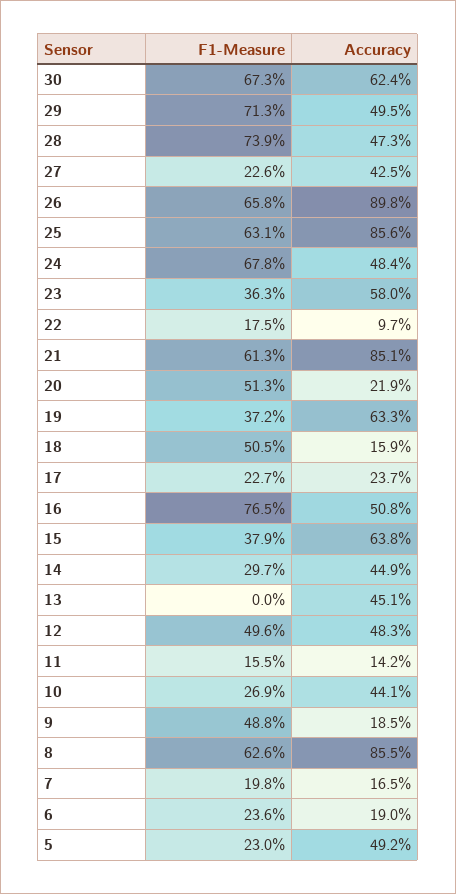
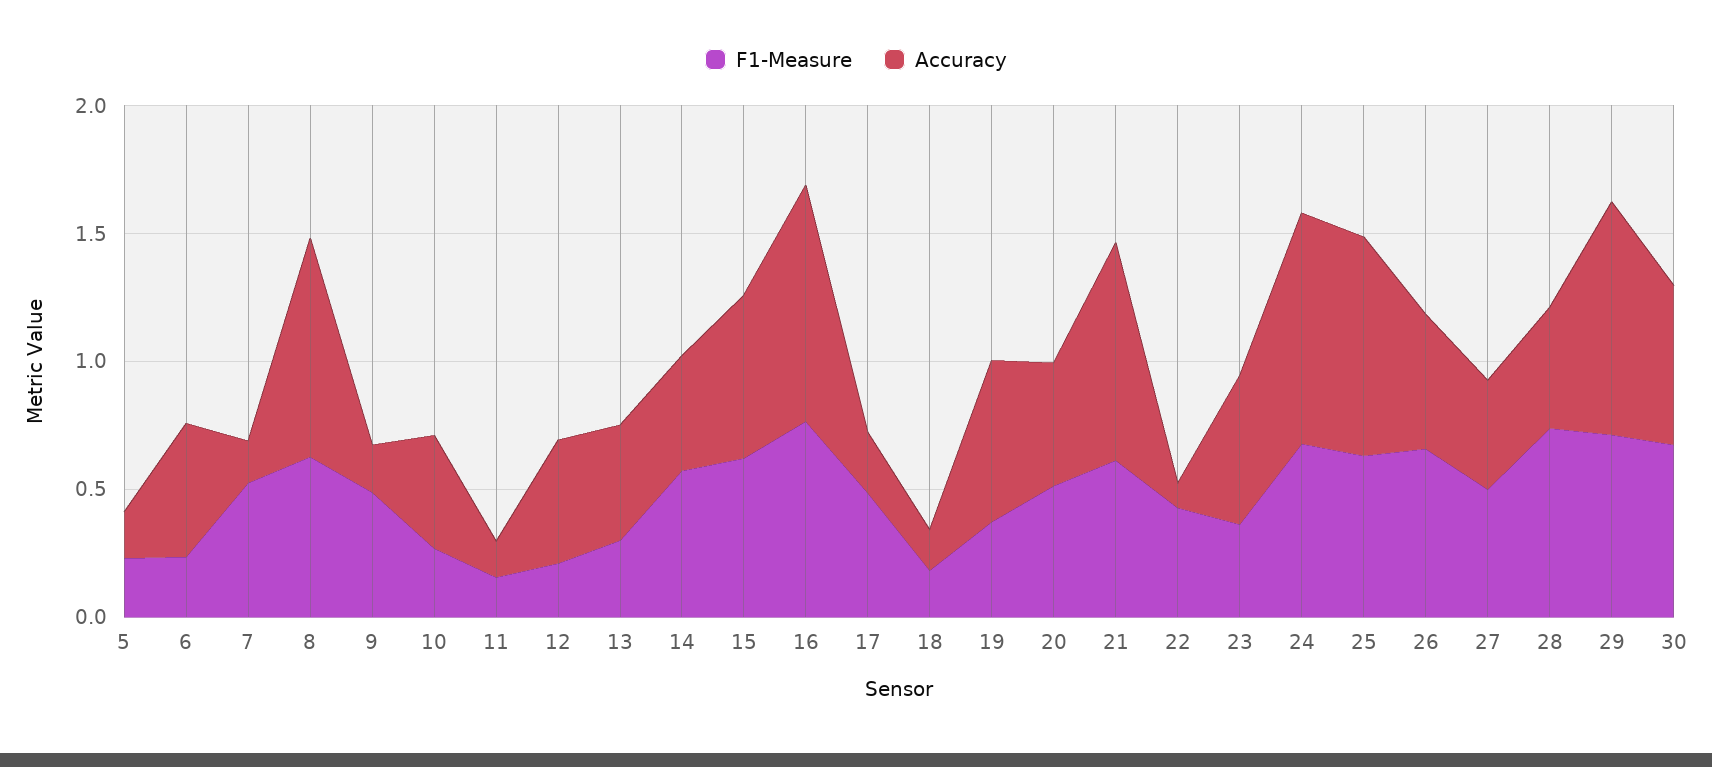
  {
    "F1-Measure": {
      "30": 0.673,
      "29": 0.713,
      "28": 0.739,
-     "27": 0.226,
+     "27": 0.5,
      "26": 0.658,
      "25": 0.631,
      "24": 0.678,
      "23": 0.363,
-     "22": 0.175,
+     "22": 0.4,
      "21": 0.613,
      "20": 0.513,
      "19": 0.372,
-     "18": 0.505,
+     "18": 0.2,
-     "17": 0.227,
+     "17": 0.5,
      "16": 0.765,
-     "15": 0.379,
+     "15": 0.6,
-     "14": 0.297,
+     "14": 0.6,
-     "13": 0,
+     "13": 0.3,
-     "12": 0.496,
+     "12": 0.2,
      "11": 0.155,
      "10": 0.269,
      "9": 0.488,
      "8": 0.626,
-     "7": 0.198,
+     "7": 0.5,
      "6": 0.236,
      "5": 0.23
    },
    "Accuracy": {
      "30": 0.624,
-     "29": 0.495,
+     "29": 0.9,
      "28": 0.473,
      "27": 0.425,
-     "26": 0.898,
+     "26": 0.5,
      "25": 0.856,
-     "24": 0.484,
+     "24": 0.9,
      "23": 0.58,
      "22": 0.097,
      "21": 0.851,
-     "20": 0.219,
+     "20": 0.5,
      "19": 0.633,
      "18": 0.159,
      "17": 0.237,
-     "16": 0.508,
+     "16": 0.9,
      "15": 0.638,
      "14": 0.449,
      "13": 0.451,
      "12": 0.483,
      "11": 0.142,
      "10": 0.441,
      "9": 0.185,
      "8": 0.855,
      "7": 0.165,
-     "6": 0.19,
+     "6": 0.5,
-     "5": 0.492
+     "5": 0.2
    }
  }

